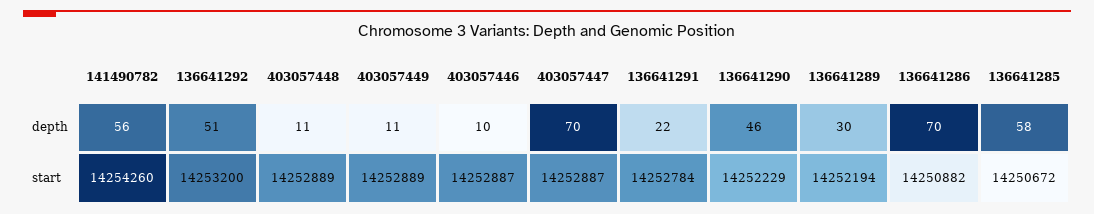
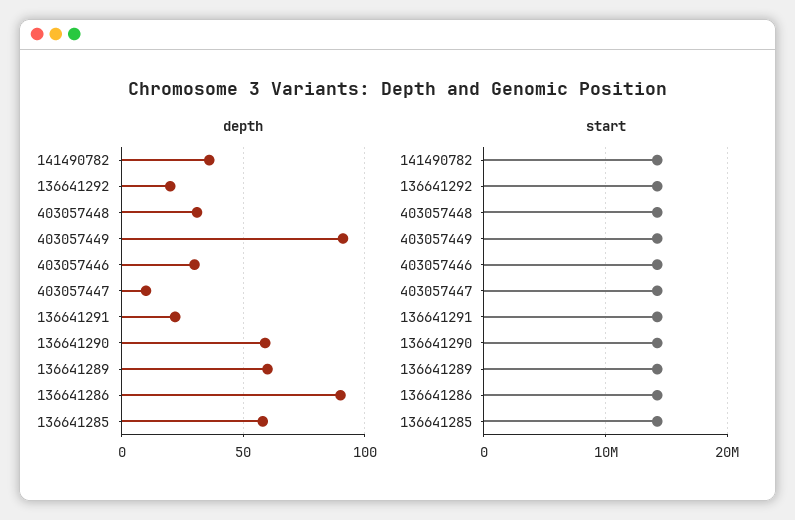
  {
    "depth": {
-     "141490782": 56,
+     "141490782": 35,
-     "136641292": 51,
+     "136641292": 20,
-     "403057448": 11,
+     "403057448": 30,
-     "403057449": 11,
+     "403057449": 90,
-     "403057446": 10,
+     "403057446": 30,
-     "403057447": 70,
+     "403057447": 10,
      "136641291": 22,
-     "136641290": 46,
+     "136641290": 60,
-     "136641289": 30,
+     "136641289": 60,
-     "136641286": 70,
+     "136641286": 90,
      "136641285": 58
    },
    "start": {
      "141490782": 14254260,
      "136641292": 14253200,
      "403057448": 14252889,
      "403057449": 14252889,
      "403057446": 14252887,
      "403057447": 14252887,
      "136641291": 14252784,
      "136641290": 14252229,
      "136641289": 14252194,
      "136641286": 14250882,
      "136641285": 14250672
    }
  }

